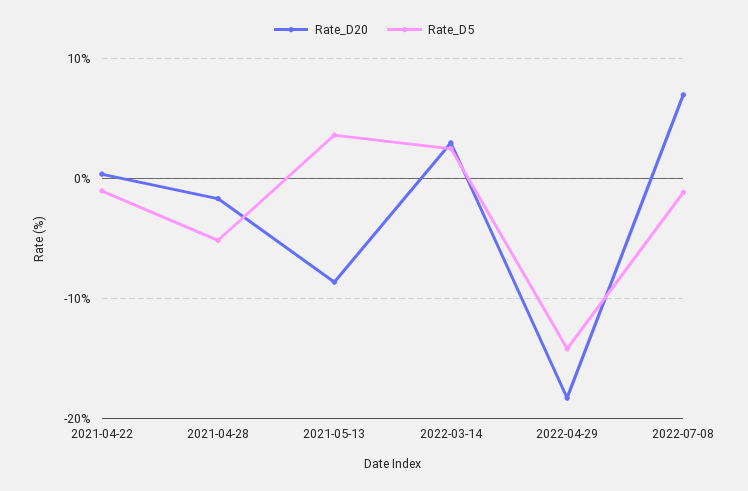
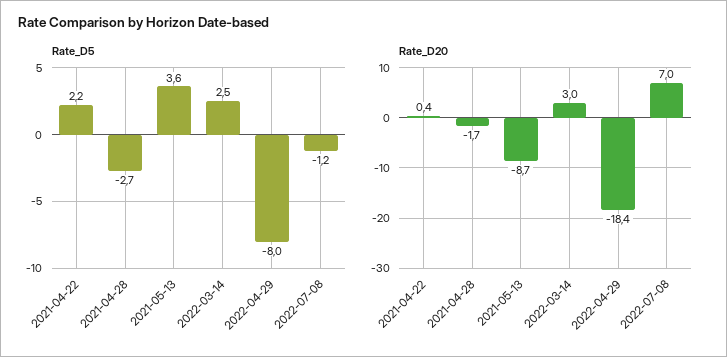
  {
    "Rate_D20": {
      "2021-04-22": 0.4,
      "2021-04-28": -1.7,
      "2021-05-13": -8.7,
      "2022-03-14": 3,
      "2022-04-29": -18.4,
      "2022-07-08": 7
    },
    "Rate_D5": {
-     "2021-04-22": -1,
+     "2021-04-22": 2.2,
-     "2021-04-28": -5,
+     "2021-04-28": -2.7,
      "2021-05-13": 3.6,
      "2022-03-14": 2.5,
-     "2022-04-29": -14,
+     "2022-04-29": -8,
      "2022-07-08": -1.2
    }
  }

